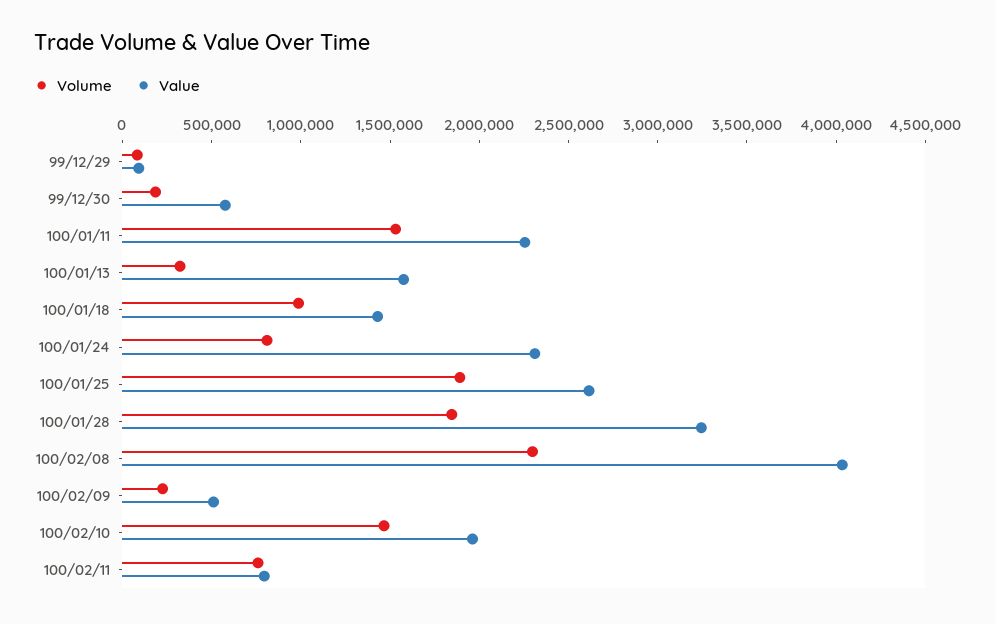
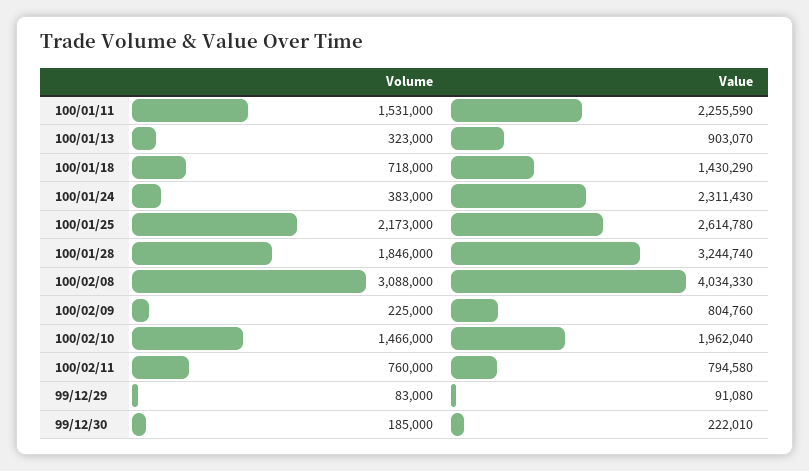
  {
    "Volume": {
      "99/12/29": 83000,
      "99/12/30": 185000,
      "100/01/11": 1531000,
      "100/01/13": 323000,
-     "100/01/18": 1000000,
+     "100/01/18": 718000,
-     "100/01/24": 800000,
+     "100/01/24": 383000,
-     "100/01/25": 1900000,
+     "100/01/25": 2173000,
      "100/01/28": 1846000,
-     "100/02/08": 2300000,
+     "100/02/08": 3088000,
      "100/02/09": 225000,
      "100/02/10": 1466000,
      "100/02/11": 760000
    },
    "Value": {
      "99/12/29": 91080,
-     "99/12/30": 600000,
+     "99/12/30": 222010,
      "100/01/11": 2255590,
-     "100/01/13": 1600000,
+     "100/01/13": 903070,
      "100/01/18": 1430290,
      "100/01/24": 2311430,
      "100/01/25": 2614780,
      "100/01/28": 3244740,
      "100/02/08": 4034330,
-     "100/02/09": 500000,
+     "100/02/09": 804760,
      "100/02/10": 1962040,
      "100/02/11": 794580
    }
  }

